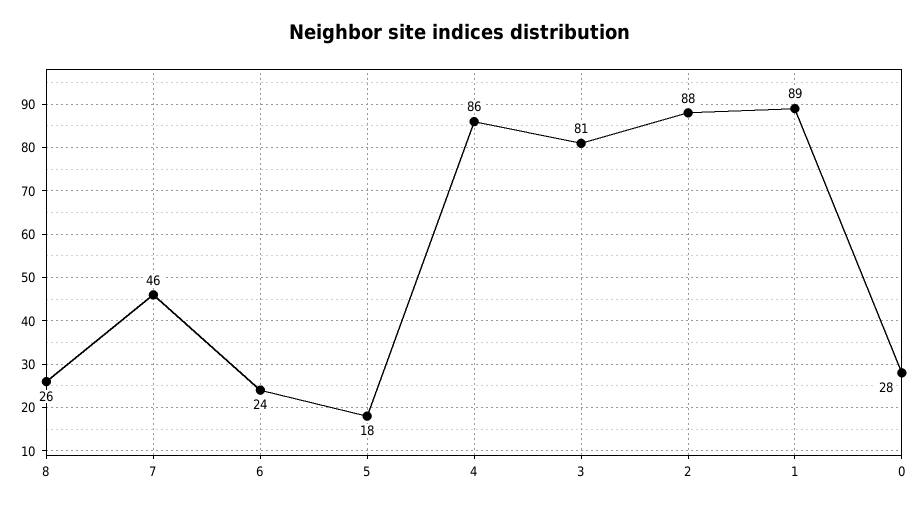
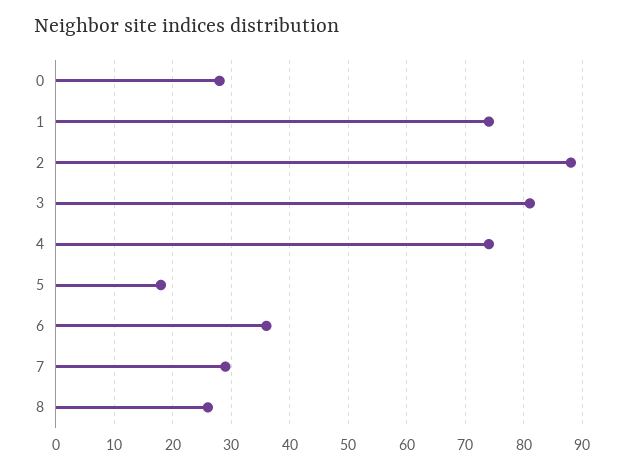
  {
    "8": 26,
-   "7": 46,
+   "7": 30,
-   "6": 24,
+   "6": 35,
    "5": 18,
-   "4": 86,
+   "4": 75,
    "3": 81,
    "2": 88,
-   "1": 89,
+   "1": 75,
    "0": 28
  }

